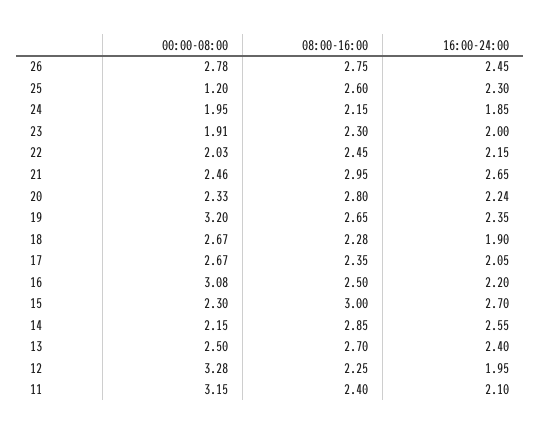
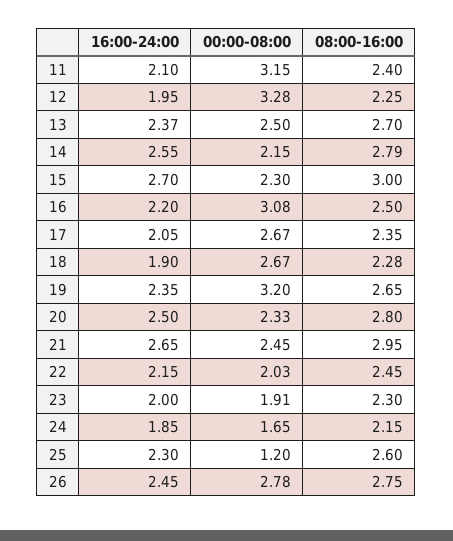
  {
    "00:00-08:00": {
      "26": 2.78,
      "25": 1.2,
-     "24": 1.95,
+     "24": 1.65,
      "23": 1.91,
      "22": 2.03,
-     "21": 2.46,
+     "21": 2.45,
      "20": 2.33,
      "19": 3.2,
      "18": 2.67,
      "17": 2.67,
      "16": 3.08,
      "15": 2.3,
      "14": 2.15,
      "13": 2.5,
      "12": 3.28,
      "11": 3.15
    },
    "08:00-16:00": {
      "26": 2.75,
      "25": 2.6,
      "24": 2.15,
      "23": 2.3,
      "22": 2.45,
      "21": 2.95,
      "20": 2.8,
      "19": 2.65,
      "18": 2.28,
      "17": 2.35,
      "16": 2.5,
      "15": 3,
-     "14": 2.85,
+     "14": 2.79,
      "13": 2.7,
      "12": 2.25,
      "11": 2.4
    },
    "16:00-24:00": {
      "26": 2.45,
      "25": 2.3,
      "24": 1.85,
      "23": 2,
      "22": 2.15,
      "21": 2.65,
-     "20": 2.24,
+     "20": 2.5,
      "19": 2.35,
      "18": 1.9,
      "17": 2.05,
      "16": 2.2,
      "15": 2.7,
      "14": 2.55,
-     "13": 2.4,
+     "13": 2.37,
      "12": 1.95,
      "11": 2.1
    }
  }

